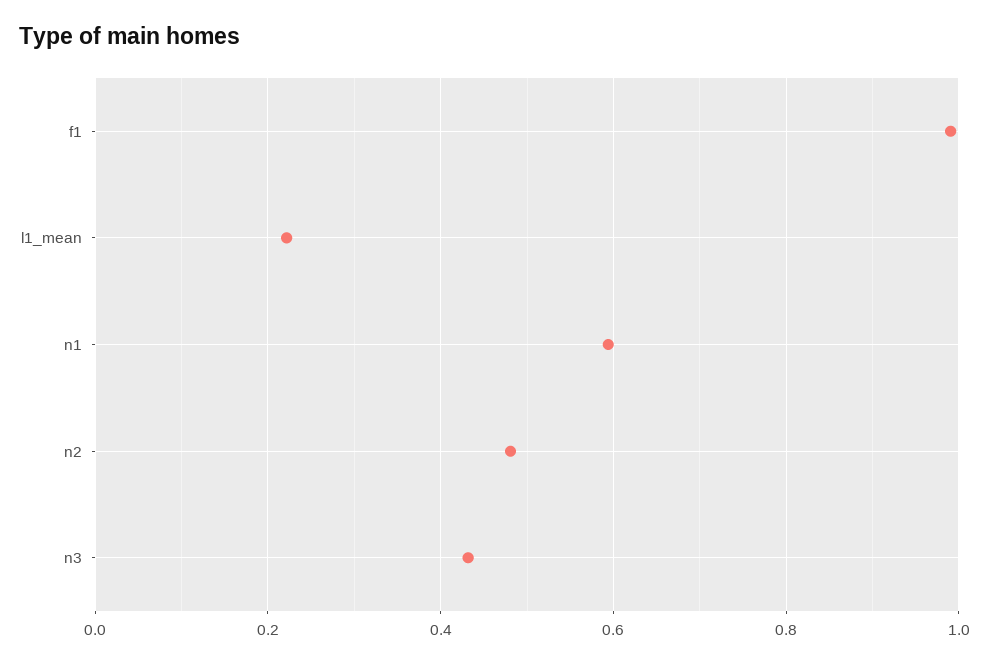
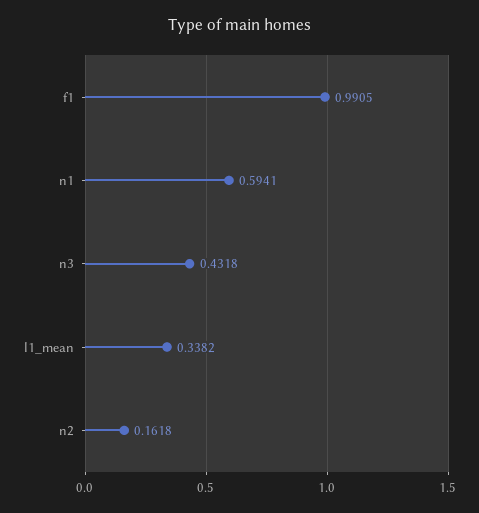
  {
    "f1": 0.9905,
-   "l1_mean": 0.22,
+   "l1_mean": 0.3382,
    "n1": 0.5941,
-   "n2": 0.48,
+   "n2": 0.1618,
    "n3": 0.4318
  }

